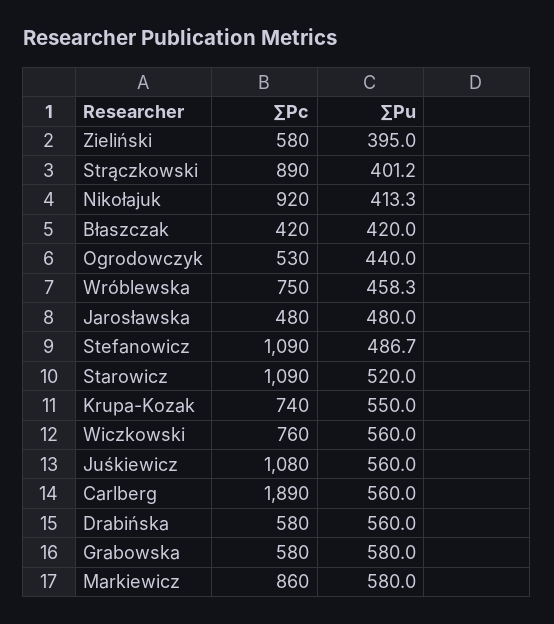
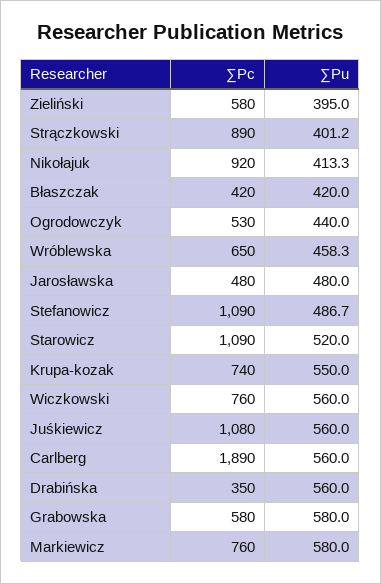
  {
    "∑Pc": {
      "Zieliński": 580,
      "Strączkowski": 890,
      "Nikołajuk": 920,
      "Błaszczak": 420,
      "Ogrodowczyk": 530,
-     "Wróblewska": 750,
+     "Wróblewska": 650,
      "Jarosławska": 480,
      "Stefanowicz": 1090,
      "Starowicz": 1090,
      "Krupa-Kozak": 740,
      "Wiczkowski": 760,
      "Juśkiewicz": 1080,
      "Carlberg": 1890,
-     "Drabińska": 580,
+     "Drabińska": 350,
      "Grabowska": 580,
-     "Markiewicz": 860
+     "Markiewicz": 760
    },
    "∑Pu": {
      "Zieliński": 395,
      "Strączkowski": 401.2,
      "Nikołajuk": 413.3,
      "Błaszczak": 420,
      "Ogrodowczyk": 440,
      "Wróblewska": 458.3,
      "Jarosławska": 480,
      "Stefanowicz": 486.7,
      "Starowicz": 520,
      "Krupa-Kozak": 550,
      "Wiczkowski": 560,
      "Juśkiewicz": 560,
      "Carlberg": 560,
      "Drabińska": 560,
      "Grabowska": 580,
      "Markiewicz": 580
    }
  }

